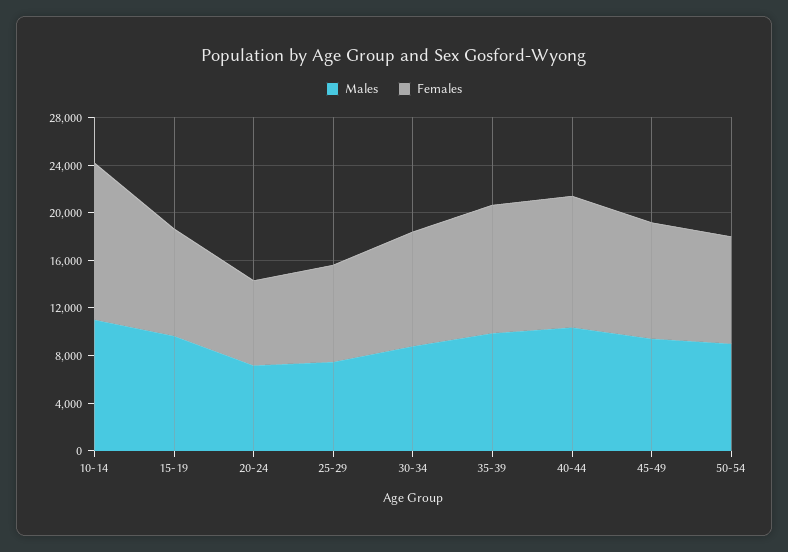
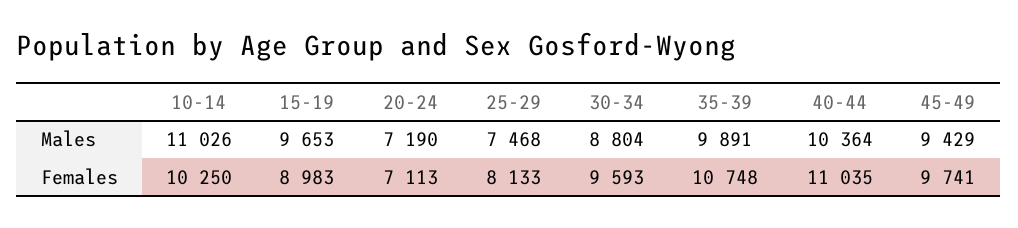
  {
    "Males": {
      "10-14": 11026,
      "15-19": 9653,
      "20-24": 7190,
      "25-29": 7468,
      "30-34": 8804,
      "35-39": 9891,
      "40-44": 10364,
-     "45-49": 9429,
+     "45-49": 9429
-     "50-54": 9000
    },
    "Females": {
-     "10-14": 13000,
+     "10-14": 10250,
      "15-19": 8983,
      "20-24": 7113,
      "25-29": 8133,
      "30-34": 9593,
      "35-39": 10748,
      "40-44": 11035,
-     "45-49": 9741,
+     "45-49": 9741
-     "50-54": 9000
    }
  }

